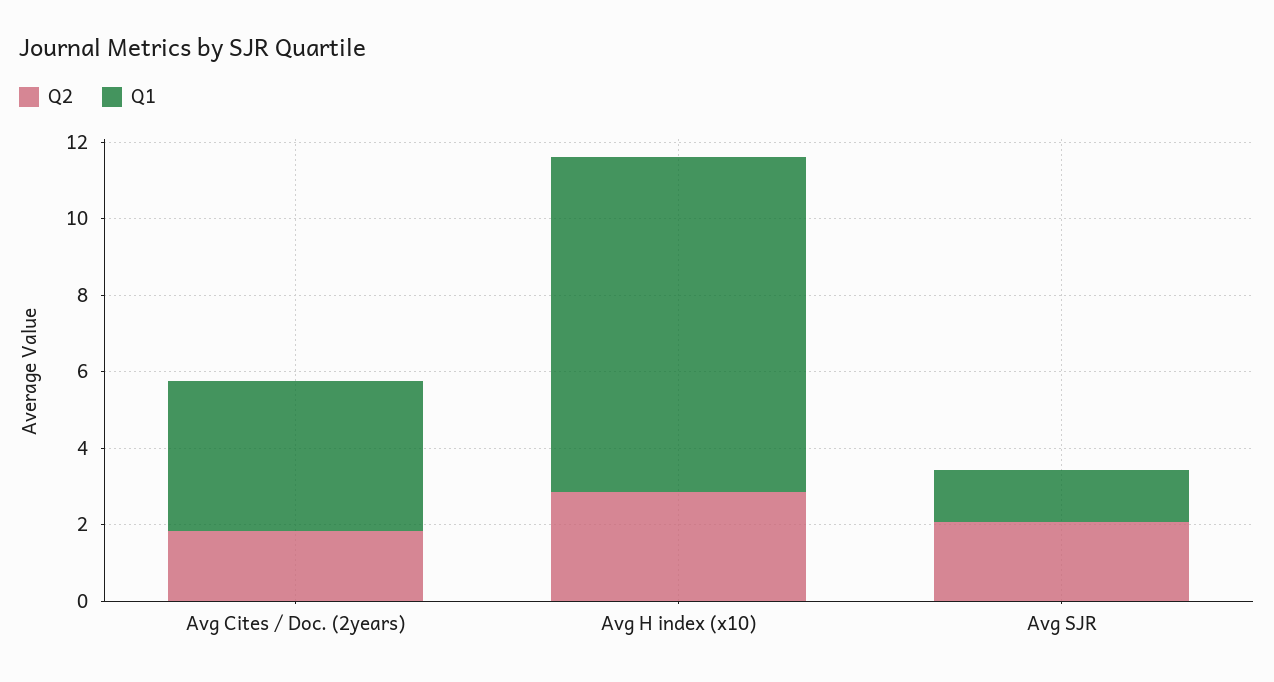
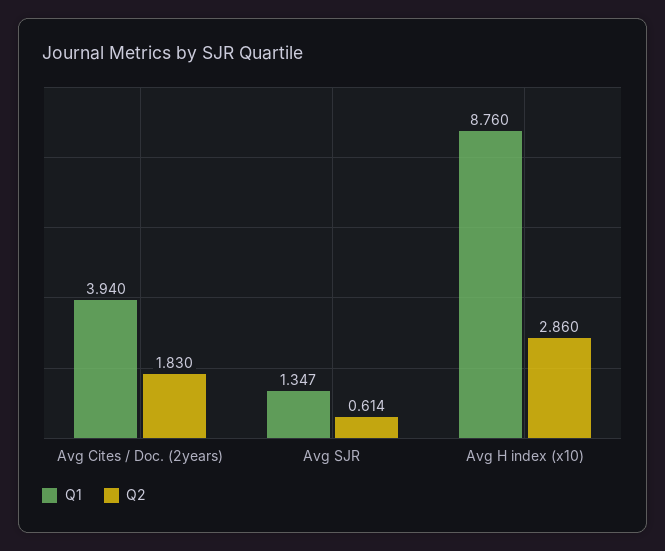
  {
    "Q2": {
      "Avg Cites / Doc. (2years)": 1.83,
      "Avg H index (x10)": 2.86,
-     "Avg SJR": 2
+     "Avg SJR": 0.614
    },
    "Q1": {
      "Avg Cites / Doc. (2years)": 3.94,
      "Avg H index (x10)": 8.76,
      "Avg SJR": 1.347
    }
  }

